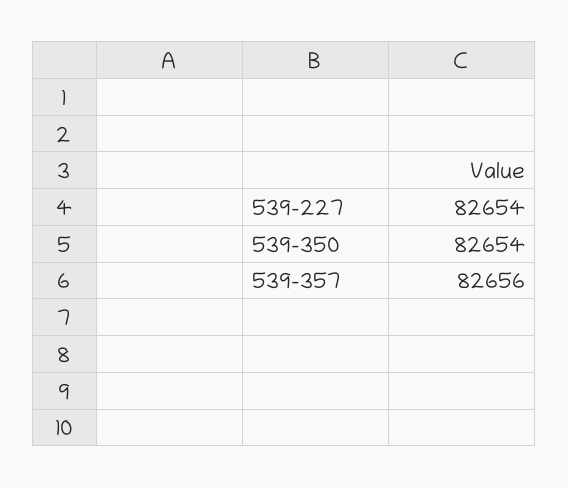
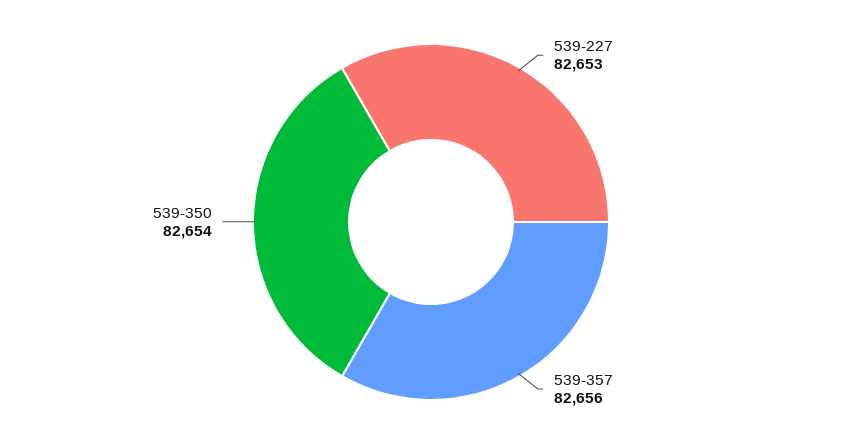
  {
-   "539-227": 82654,
+   "539-227": 82653,
    "539-350": 82654,
    "539-357": 82656
  }

